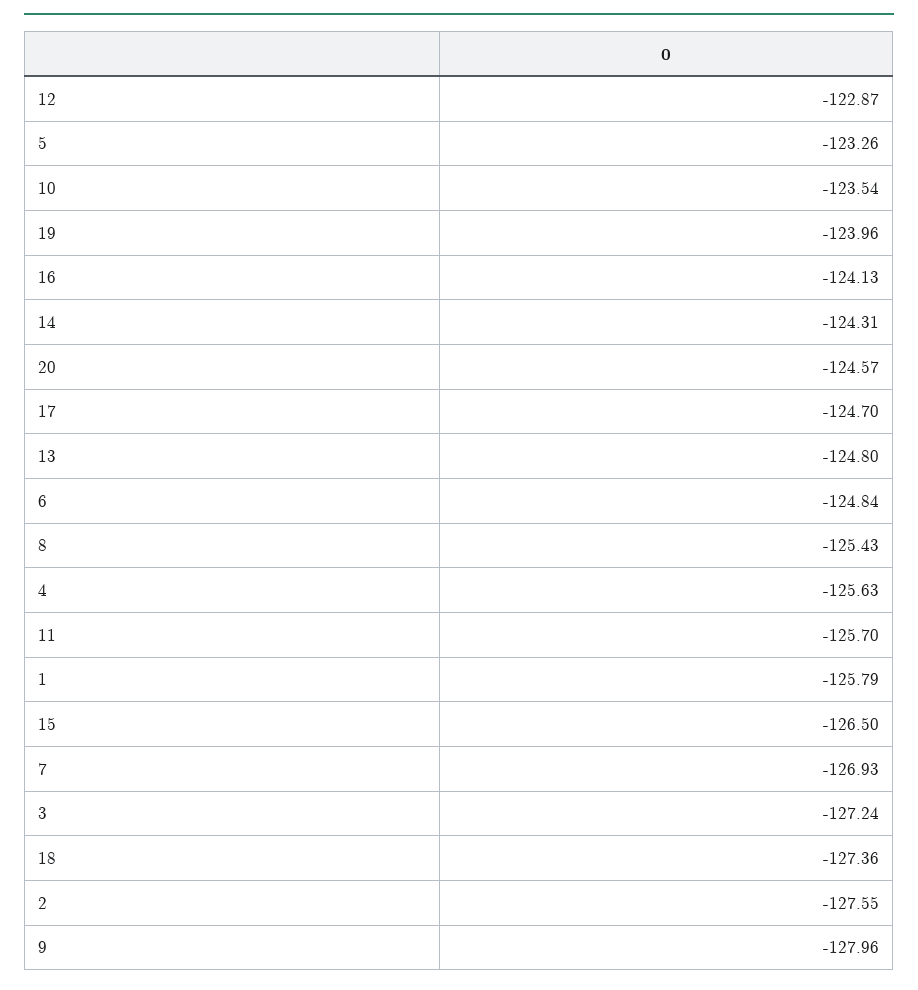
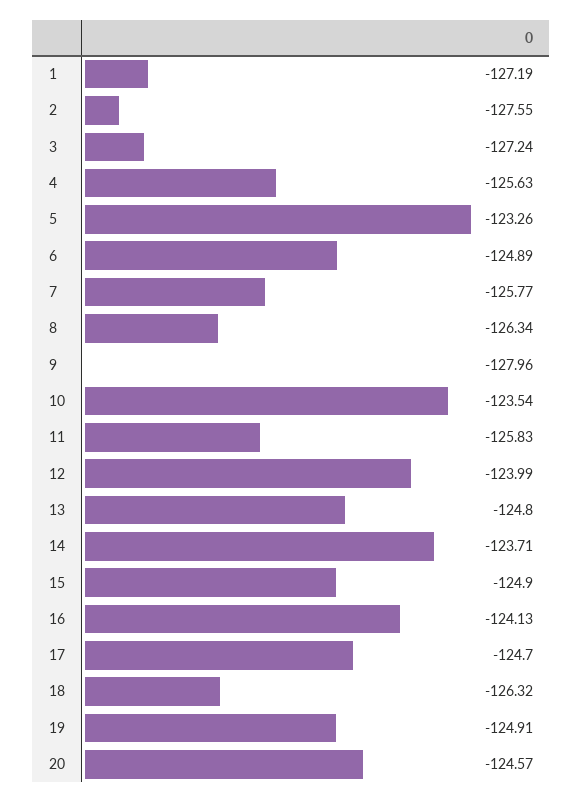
  {
-   "12": -122.87,
+   "12": -123.99,
    "5": -123.26,
    "10": -123.54,
-   "19": -123.96,
+   "19": -124.91,
    "16": -124.13,
-   "14": -124.31,
+   "14": -123.71,
    "20": -124.57,
    "17": -124.7,
    "13": -124.8,
-   "6": -124.84,
+   "6": -124.89,
-   "8": -125.43,
+   "8": -126.34,
    "4": -125.63,
-   "11": -125.7,
+   "11": -125.83,
-   "1": -125.79,
+   "1": -127.19,
-   "15": -126.5,
+   "15": -124.9,
-   "7": -126.93,
+   "7": -125.77,
    "3": -127.24,
-   "18": -127.36,
+   "18": -126.32,
    "2": -127.55,
    "9": -127.96
  }

